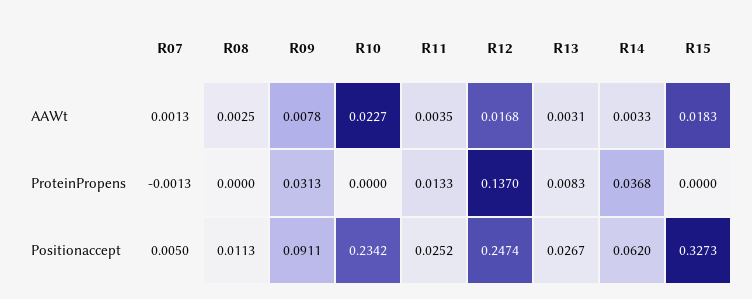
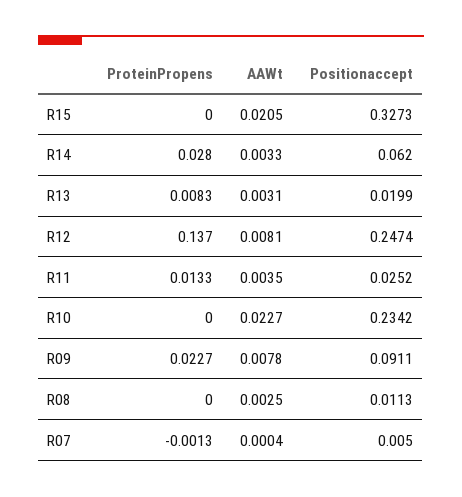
  {
    "R07": {
-     "AAWt": 0.0013,
+     "AAWt": 0.0004,
      "ProteinPropens": -0.0013,
      "Positionaccept": 0.005
    },
    "R08": {
      "AAWt": 0.0025,
      "ProteinPropens": 0,
      "Positionaccept": 0.0113
    },
    "R09": {
      "AAWt": 0.0078,
-     "ProteinPropens": 0.0313,
+     "ProteinPropens": 0.0227,
      "Positionaccept": 0.0911
    },
    "R10": {
      "AAWt": 0.0227,
      "ProteinPropens": 0,
      "Positionaccept": 0.2342
    },
    "R11": {
      "AAWt": 0.0035,
      "ProteinPropens": 0.0133,
      "Positionaccept": 0.0252
    },
    "R12": {
-     "AAWt": 0.0168,
+     "AAWt": 0.0081,
      "ProteinPropens": 0.137,
      "Positionaccept": 0.2474
    },
    "R13": {
      "AAWt": 0.0031,
      "ProteinPropens": 0.0083,
-     "Positionaccept": 0.0267
+     "Positionaccept": 0.0199
    },
    "R14": {
      "AAWt": 0.0033,
-     "ProteinPropens": 0.0368,
+     "ProteinPropens": 0.028,
      "Positionaccept": 0.062
    },
    "R15": {
-     "AAWt": 0.0183,
+     "AAWt": 0.0205,
      "ProteinPropens": 0,
      "Positionaccept": 0.3273
    }
  }

